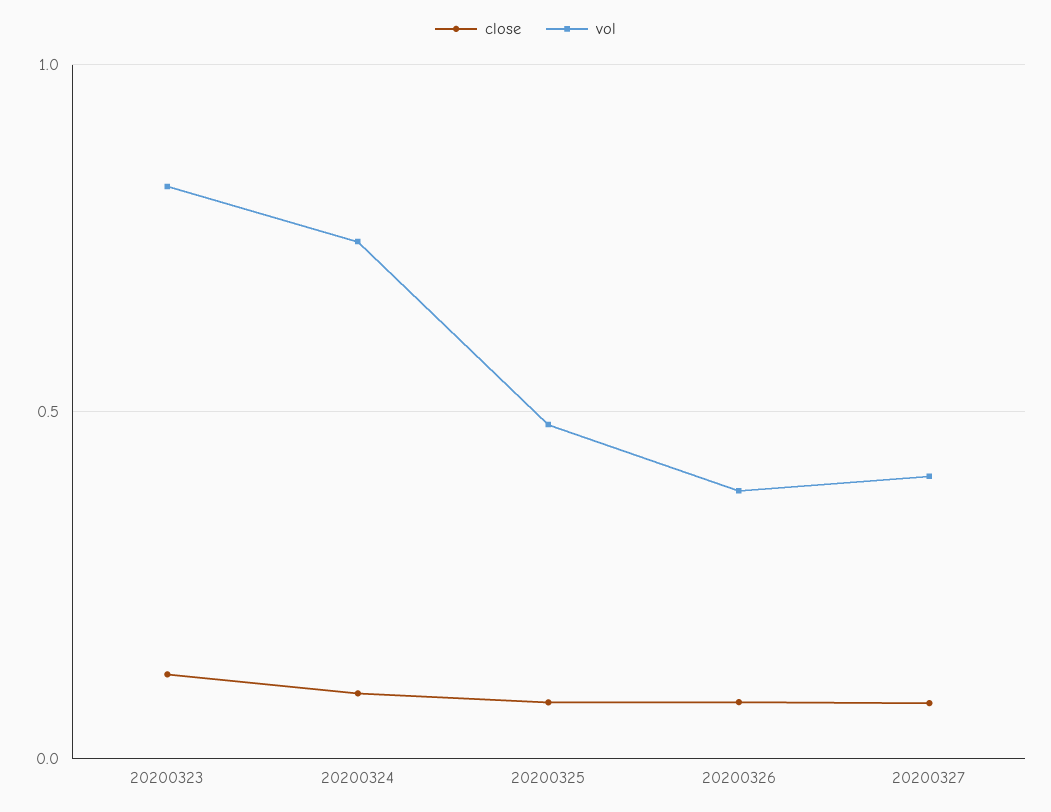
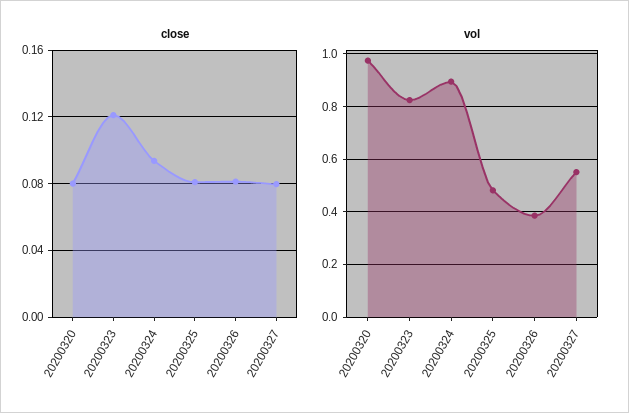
  {
    "close": {
      "20200323": 0.12,
      "20200324": 0.095,
      "20200325": 0.08,
      "20200326": 0.08,
-     "20200327": 0.08
+     "20200327": 0.08,
+     "20200320": 0.08
    },
    "vol": {
      "20200323": 0.825,
-     "20200324": 0.75,
+     "20200324": 0.9,
      "20200325": 0.475,
      "20200326": 0.375,
-     "20200327": 0.4
+     "20200327": 0.55,
+     "20200320": 0.975
    }
  }

